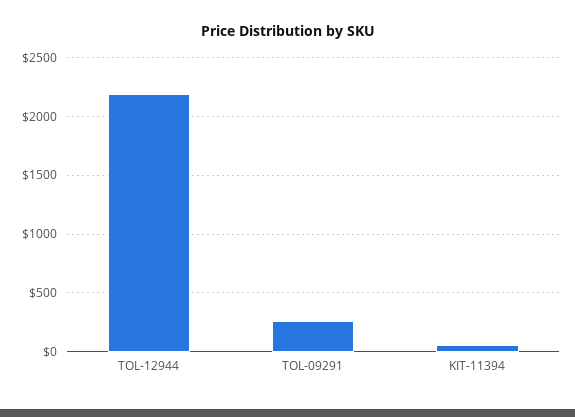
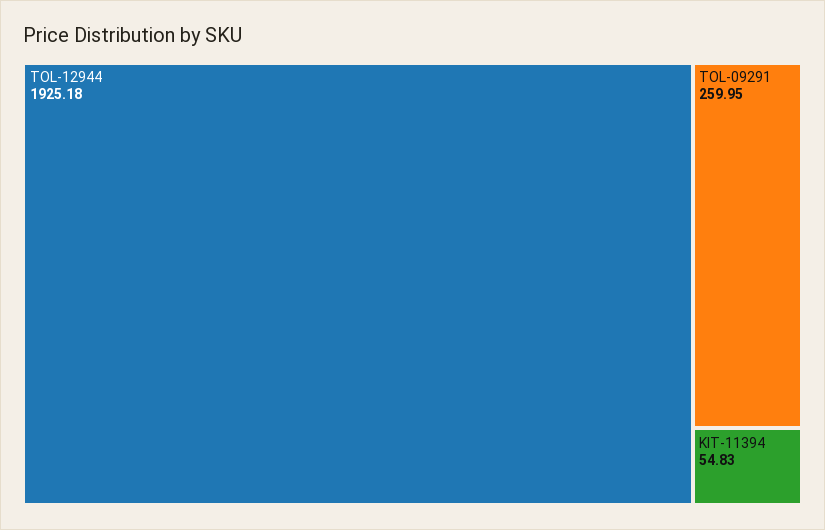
  {
-   "TOL-12944": 2200,
+   "TOL-12944": 1925.18,
    "TOL-09291": 259.95,
    "KIT-11394": 54.83
  }

